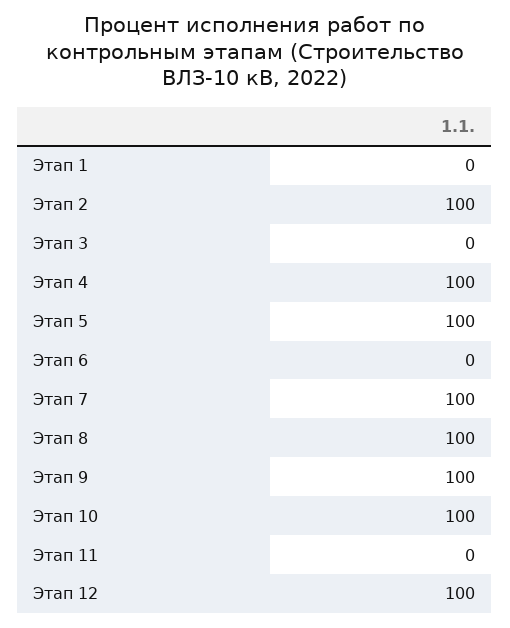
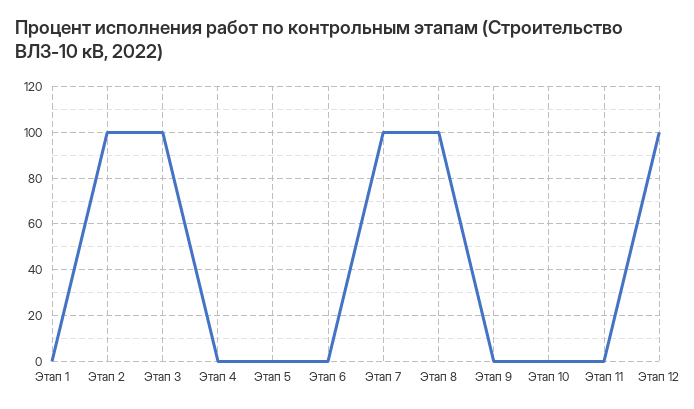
  {
    "Этап 1": 0,
    "Этап 2": 100,
-   "Этап 3": 0,
+   "Этап 3": 100,
-   "Этап 4": 100,
+   "Этап 4": 0,
-   "Этап 5": 100,
+   "Этап 5": 0,
    "Этап 6": 0,
    "Этап 7": 100,
    "Этап 8": 100,
-   "Этап 9": 100,
+   "Этап 9": 0,
-   "Этап 10": 100,
+   "Этап 10": 0,
    "Этап 11": 0,
    "Этап 12": 100
  }

